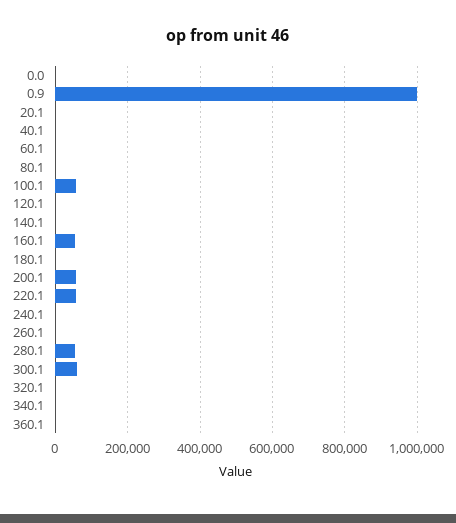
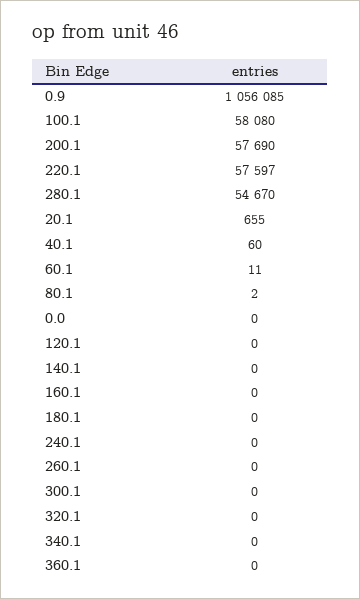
  {
    "0.0": 0,
-   "0.9": 1000000,
+   "0.9": 1056085,
    "20.1": 655,
    "40.1": 60,
    "60.1": 11,
    "80.1": 2,
    "100.1": 58080,
    "120.1": 0,
    "140.1": 0,
-   "160.1": 60000,
+   "160.1": 0,
    "180.1": 0,
    "200.1": 57690,
    "220.1": 57597,
    "240.1": 0,
    "260.1": 0,
    "280.1": 54670,
-   "300.1": 60000,
+   "300.1": 0,
    "320.1": 0,
    "340.1": 0,
    "360.1": 0
  }

